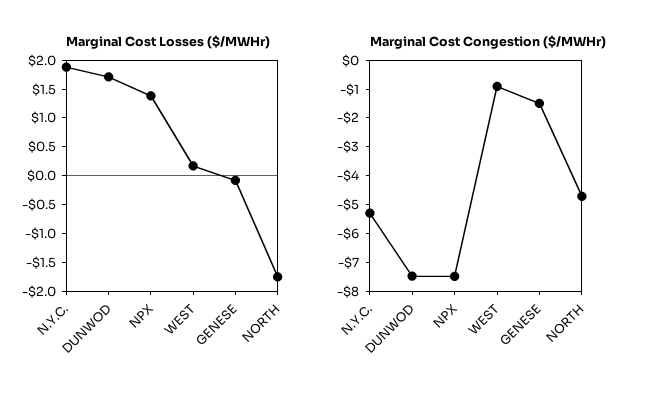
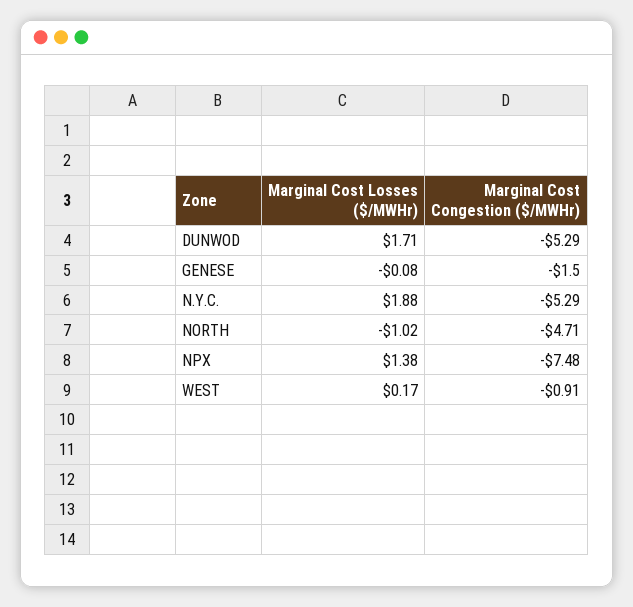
  {
    "Marginal Cost Losses ($/MWHr)": {
      "N.Y.C.": 1.88,
      "DUNWOD": 1.71,
      "NPX": 1.38,
      "WEST": 0.17,
      "GENESE": -0.08,
-     "NORTH": -1.75
+     "NORTH": -1.02
    },
    "Marginal Cost Congestion ($/MWHr)": {
      "N.Y.C.": -5.29,
-     "DUNWOD": -7.5,
+     "DUNWOD": -5.29,
      "NPX": -7.48,
      "WEST": -0.91,
      "GENESE": -1.5,
      "NORTH": -4.71
    }
  }

